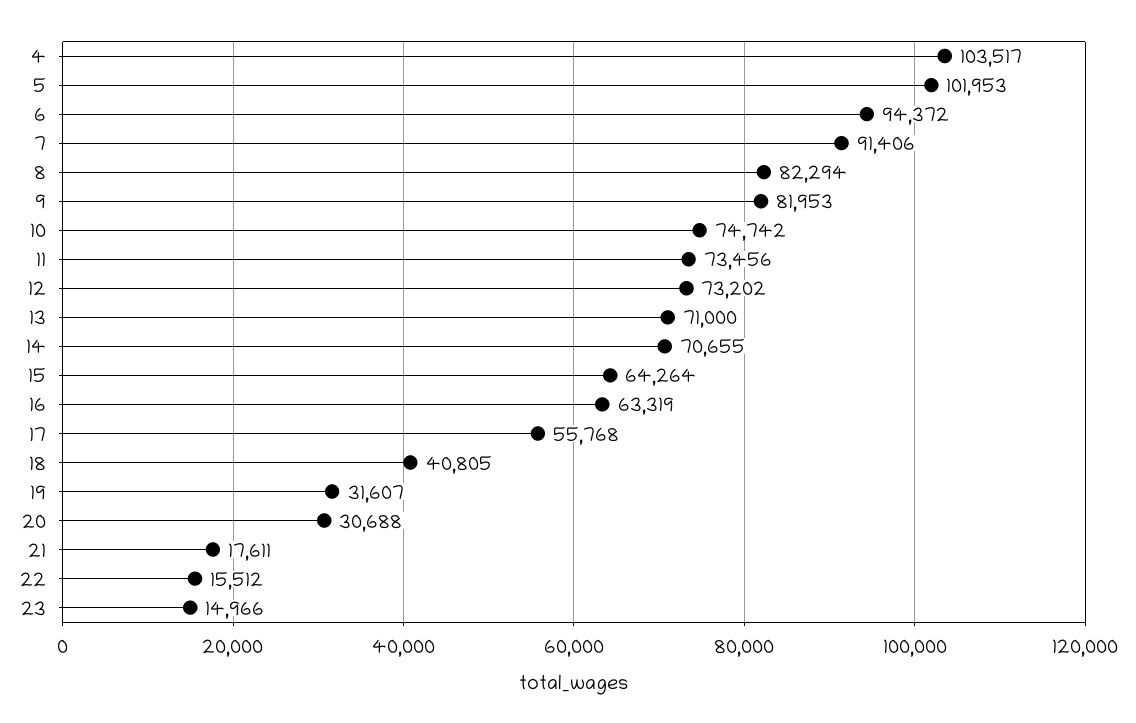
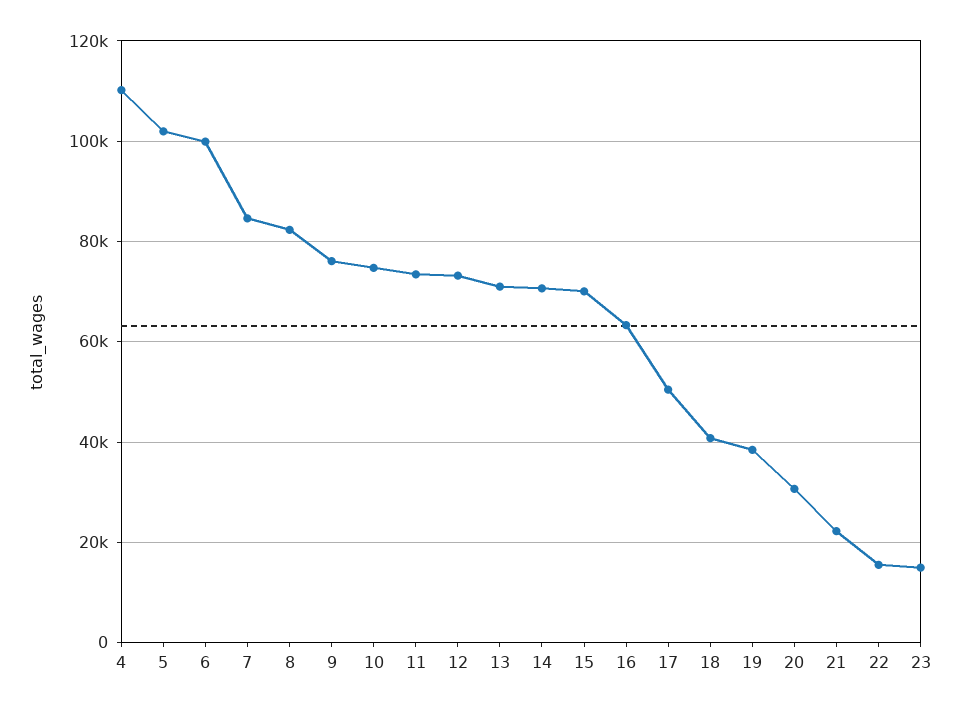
  {
-   "4": 103517,
+   "4": 110000,
    "5": 101953,
-   "6": 94372,
+   "6": 100000,
-   "7": 91406,
+   "7": 84000,
    "8": 82294,
-   "9": 81953,
+   "9": 76000,
    "10": 74742,
    "11": 73456,
    "12": 73202,
    "13": 71000,
    "14": 70655,
-   "15": 64264,
+   "15": 70000,
    "16": 63319,
-   "17": 55768,
+   "17": 50000,
    "18": 40805,
-   "19": 31607,
+   "19": 38000,
    "20": 30688,
-   "21": 17611,
+   "21": 22000,
    "22": 15512,
    "23": 14966
  }

